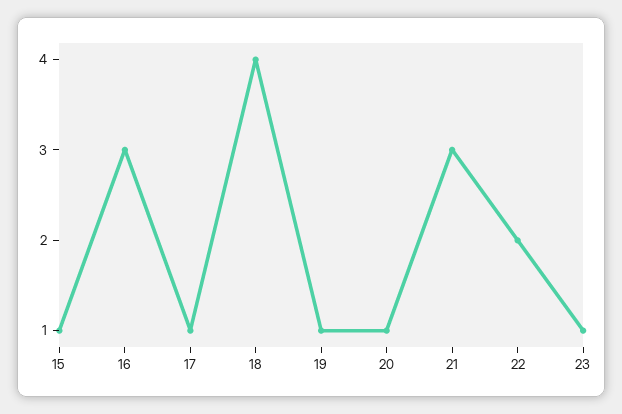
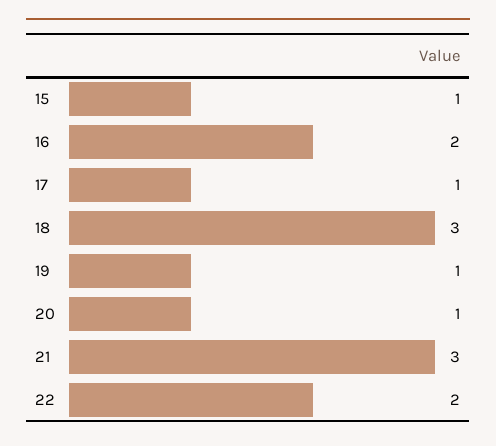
  {
    "15": 1,
-   "16": 3,
+   "16": 2,
    "17": 1,
-   "18": 4,
+   "18": 3,
    "19": 1,
    "20": 1,
    "21": 3,
-   "22": 2,
+   "22": 2
-   "23": 1
  }

